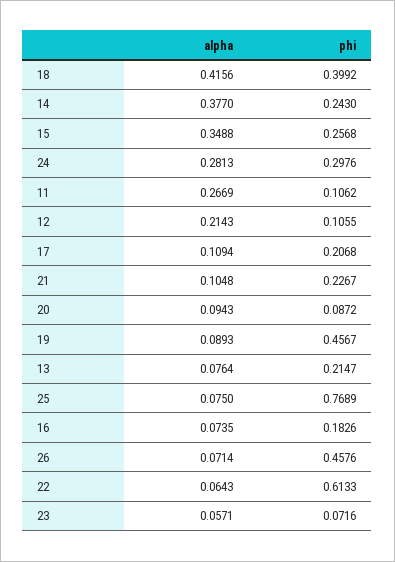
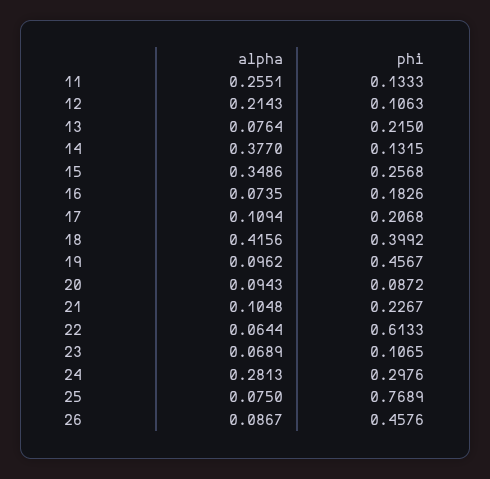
  {
    "alpha": {
      "18": 0.4156,
      "14": 0.377,
-     "15": 0.3488,
+     "15": 0.3486,
      "24": 0.2813,
-     "11": 0.2669,
+     "11": 0.2551,
      "12": 0.2143,
      "17": 0.1094,
      "21": 0.1048,
      "20": 0.0943,
-     "19": 0.0893,
+     "19": 0.0962,
      "13": 0.0764,
      "25": 0.075,
      "16": 0.0735,
-     "26": 0.0714,
+     "26": 0.0867,
-     "22": 0.0643,
+     "22": 0.0644,
-     "23": 0.0571
+     "23": 0.0689
    },
    "phi": {
      "18": 0.3992,
-     "14": 0.243,
+     "14": 0.1315,
      "15": 0.2568,
      "24": 0.2976,
-     "11": 0.1062,
+     "11": 0.1333,
-     "12": 0.1055,
+     "12": 0.1063,
      "17": 0.2068,
      "21": 0.2267,
      "20": 0.0872,
      "19": 0.4567,
-     "13": 0.2147,
+     "13": 0.215,
      "25": 0.7689,
      "16": 0.1826,
      "26": 0.4576,
      "22": 0.6133,
-     "23": 0.0716
+     "23": 0.1065
    }
  }

